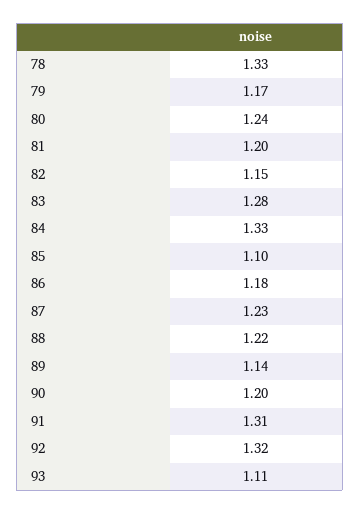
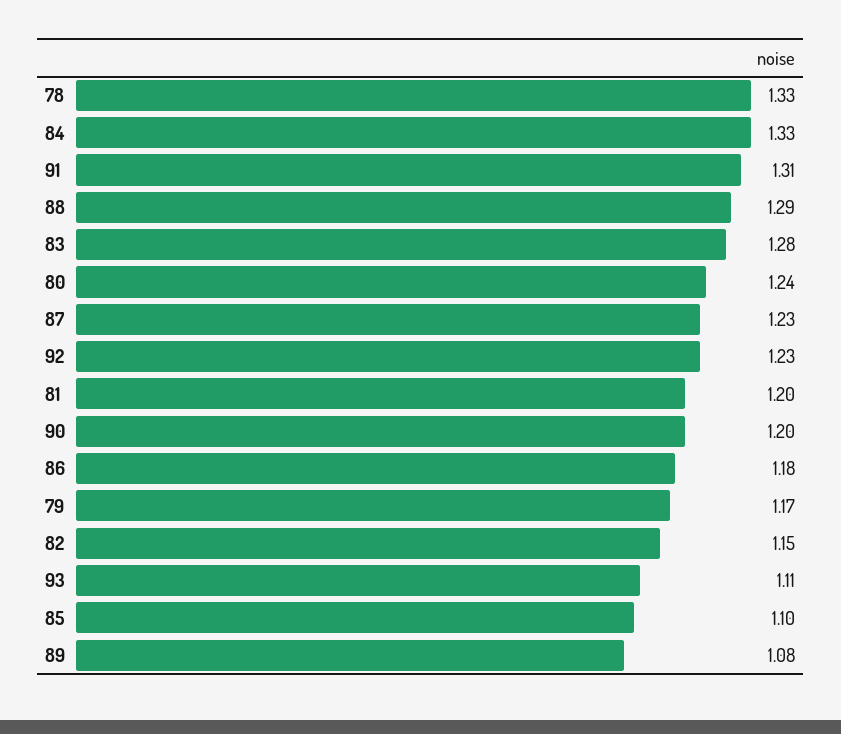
  {
    "78": 1.33,
    "79": 1.17,
    "80": 1.24,
    "81": 1.2,
    "82": 1.15,
    "83": 1.28,
    "84": 1.33,
    "85": 1.1,
    "86": 1.18,
    "87": 1.23,
-   "88": 1.22,
+   "88": 1.29,
-   "89": 1.14,
+   "89": 1.08,
    "90": 1.2,
    "91": 1.31,
-   "92": 1.32,
+   "92": 1.23,
    "93": 1.11
  }

